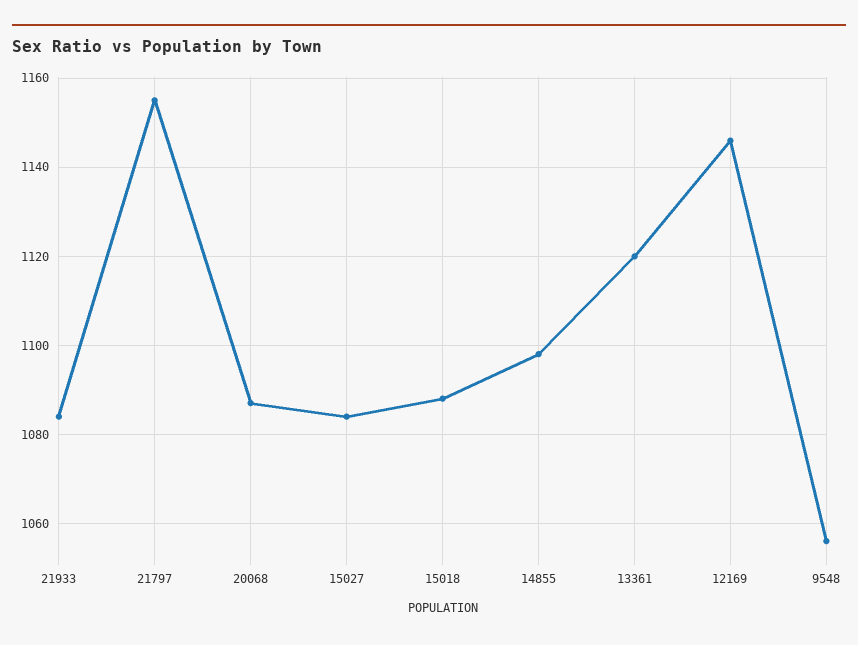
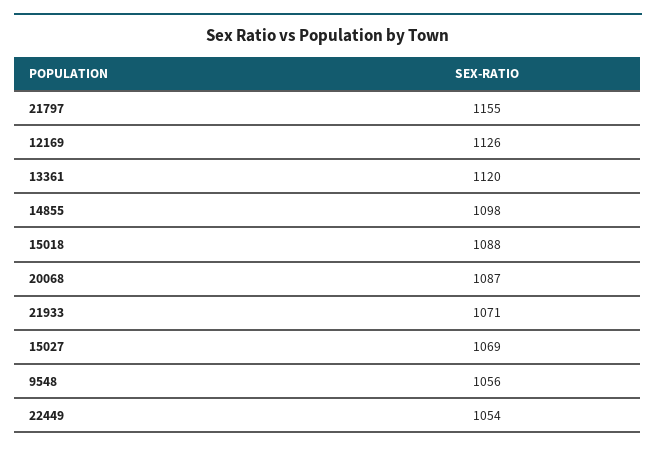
  {
-   "21933": 1085,
+   "21933": 1071,
    "21797": 1155,
    "20068": 1087,
-   "15027": 1085,
+   "15027": 1069,
    "15018": 1088,
    "14855": 1098,
    "13361": 1120,
-   "12169": 1145,
+   "12169": 1126,
-   "9548": 1056
+   "9548": 1056,
+   "22449": 1054
  }

